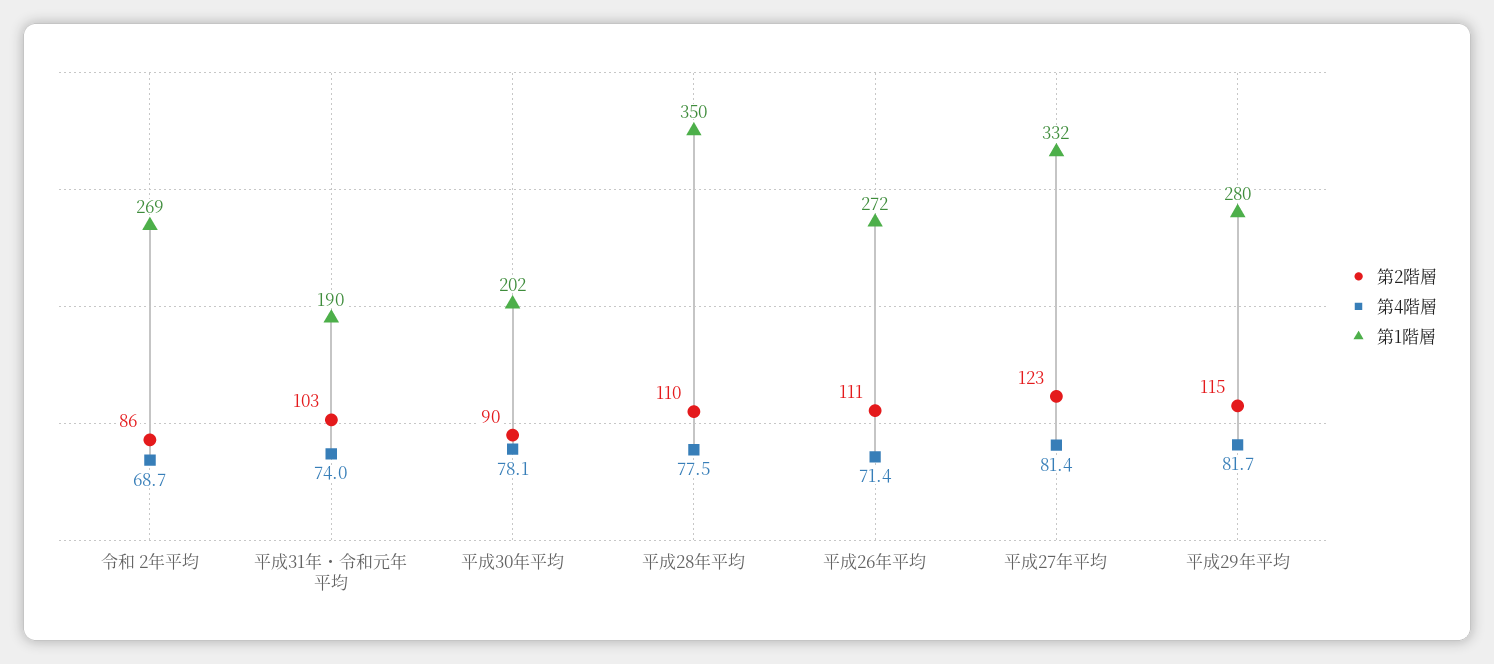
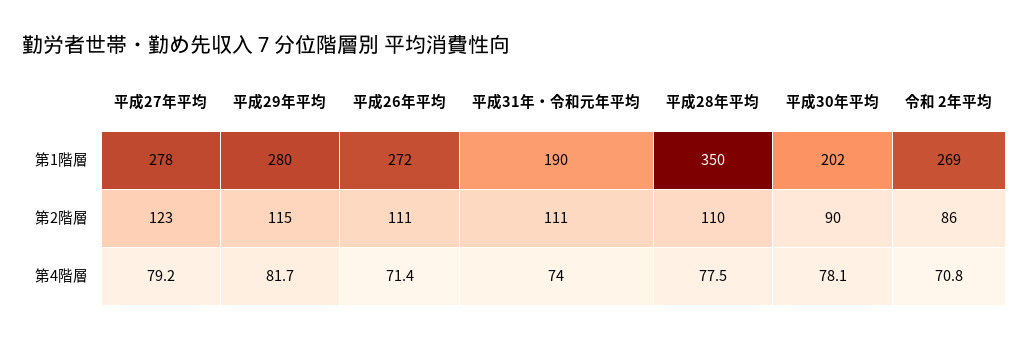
  {
    "第2階層": {
      "令和 2年平均": 86,
-     "平成31年・令和元年平均": 103,
+     "平成31年・令和元年平均": 111,
      "平成30年平均": 90,
      "平成28年平均": 110,
      "平成26年平均": 111,
      "平成27年平均": 123,
      "平成29年平均": 115
    },
    "第4階層": {
-     "令和 2年平均": 68.7,
+     "令和 2年平均": 70.8,
      "平成31年・令和元年平均": 74,
      "平成30年平均": 78.1,
      "平成28年平均": 77.5,
      "平成26年平均": 71.4,
-     "平成27年平均": 81.4,
+     "平成27年平均": 79.2,
      "平成29年平均": 81.7
    },
    "第1階層": {
      "令和 2年平均": 269,
      "平成31年・令和元年平均": 190,
      "平成30年平均": 202,
      "平成28年平均": 350,
      "平成26年平均": 272,
-     "平成27年平均": 332,
+     "平成27年平均": 278,
      "平成29年平均": 280
    }
  }

